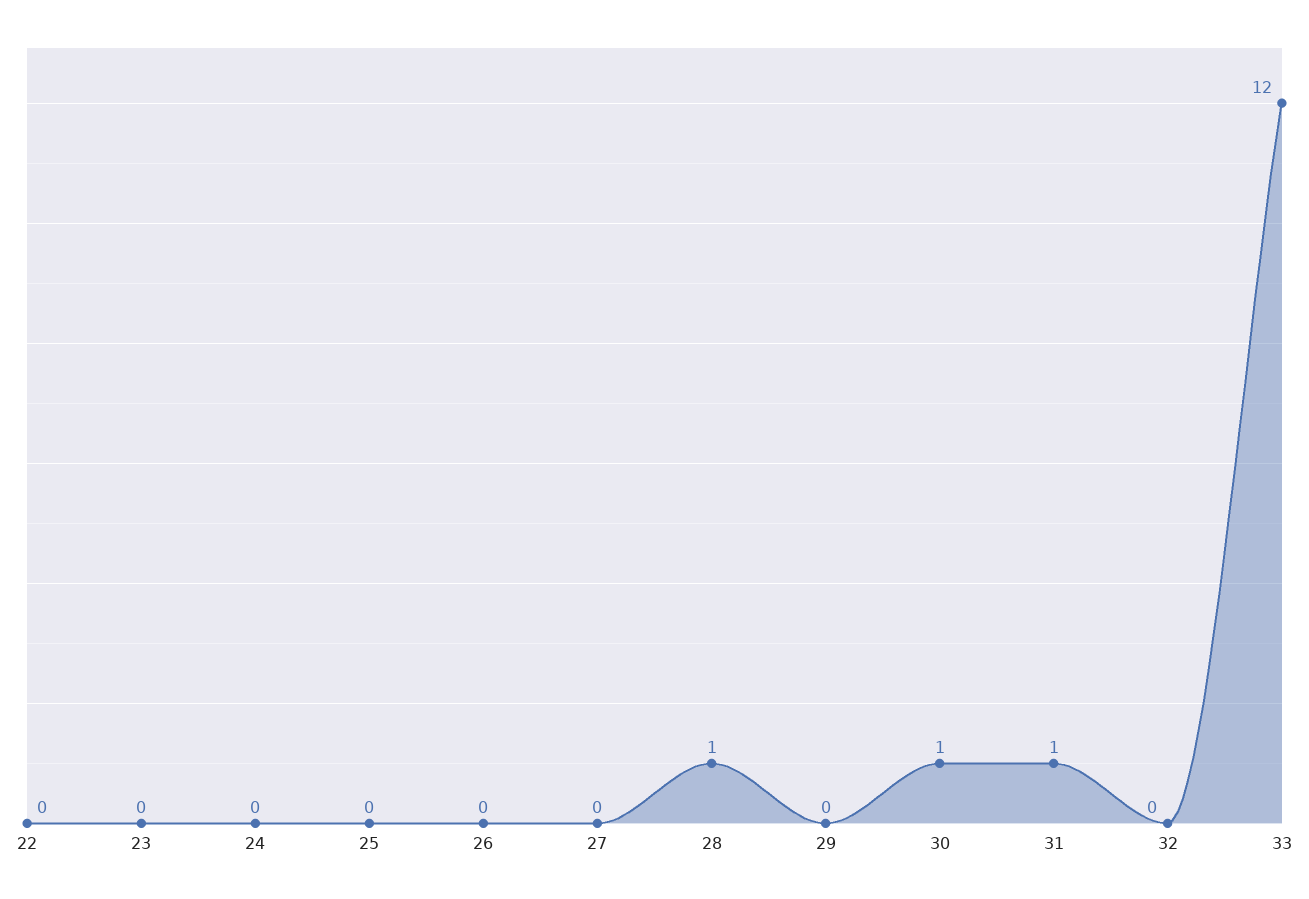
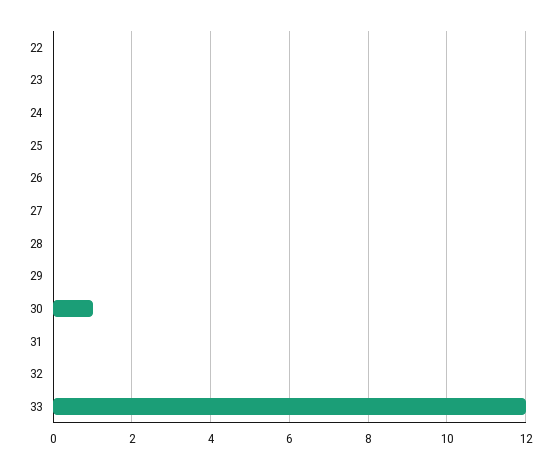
  {
    "22": 0,
    "23": 0,
    "24": 0,
    "25": 0,
    "26": 0,
    "27": 0,
-   "28": 1,
+   "28": 0,
    "29": 0,
    "30": 1,
-   "31": 1,
+   "31": 0,
    "32": 0,
    "33": 12
  }

